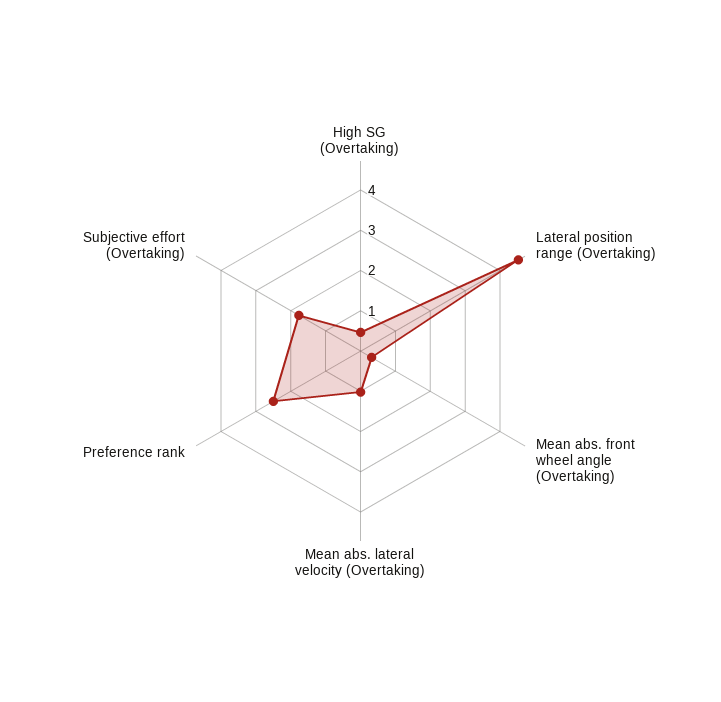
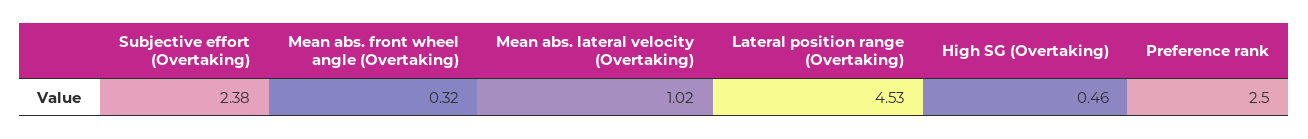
  {
    "High SG (Overtaking)": 0.46,
    "Lateral position range (Overtaking)": 4.53,
    "Mean abs. front wheel angle (Overtaking)": 0.32,
    "Mean abs. lateral velocity (Overtaking)": 1.02,
    "Preference rank": 2.5,
-   "Subjective effort (Overtaking)": 1.8
+   "Subjective effort (Overtaking)": 2.38
  }

